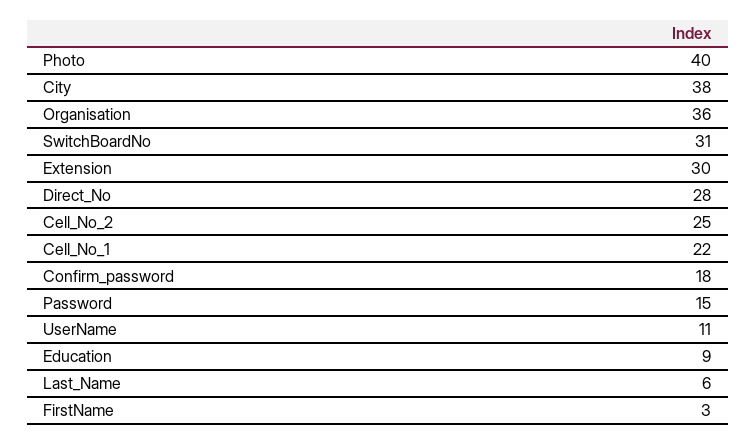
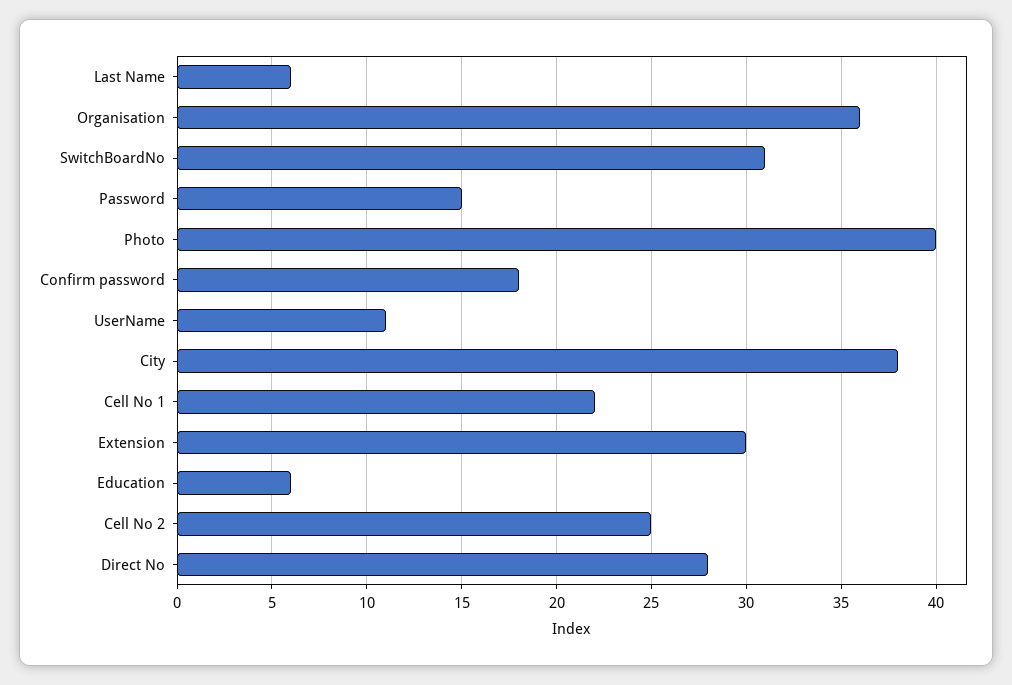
  {
    "Photo": 40,
    "City": 38,
    "Organisation": 36,
    "SwitchBoardNo": 31,
    "Extension": 30,
    "Direct_No": 28,
    "Cell_No_2": 25,
    "Cell_No_1": 22,
    "Confirm_password": 18,
    "Password": 15,
    "UserName": 11,
-   "Education": 9,
+   "Education": 6,
-   "Last_Name": 6,
+   "Last_Name": 6
-   "FirstName": 3
  }

